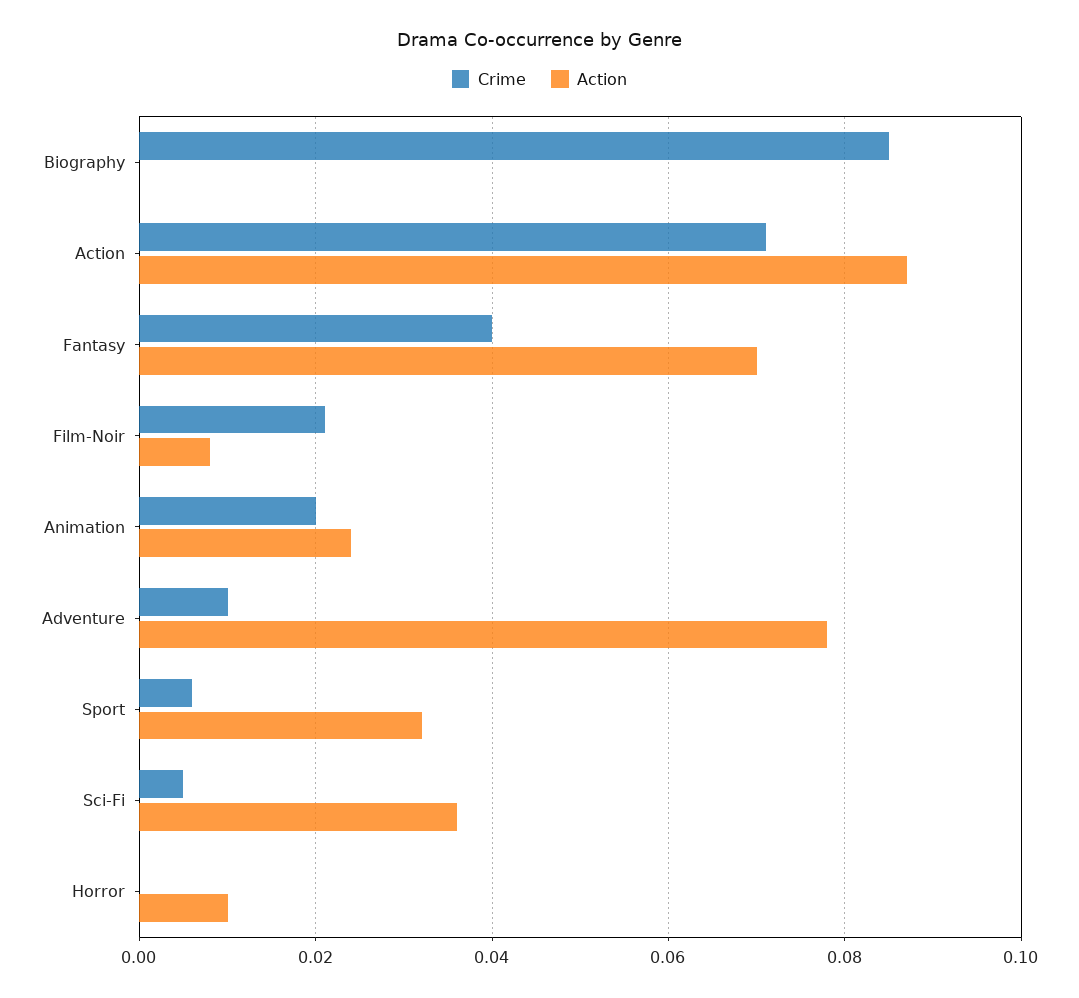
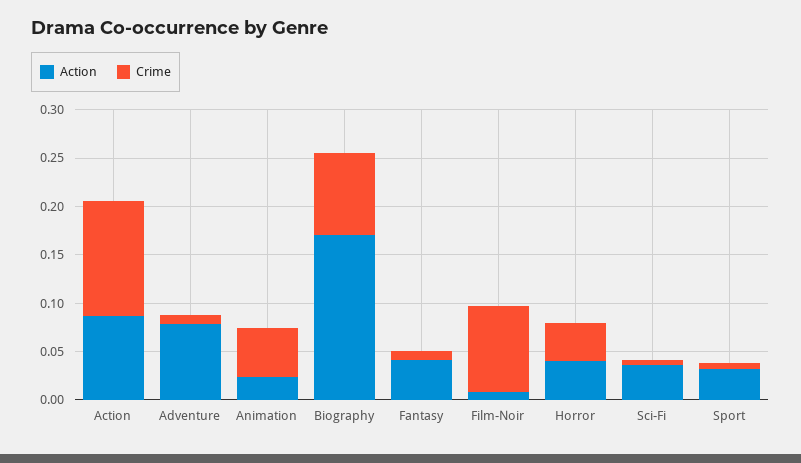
  {
    "Crime": {
      "Biography": 0.085,
-     "Action": 0.07,
+     "Action": 0.12,
-     "Fantasy": 0.04,
+     "Fantasy": 0.01,
-     "Film-Noir": 0.02,
+     "Film-Noir": 0.09,
-     "Animation": 0.02,
+     "Animation": 0.05,
      "Adventure": 0.01,
      "Sport": 0.005,
      "Sci-Fi": 0.005,
-     "Horror": 0
+     "Horror": 0.04
    },
    "Action": {
-     "Biography": 0,
+     "Biography": 0.17,
      "Action": 0.085,
-     "Fantasy": 0.07,
+     "Fantasy": 0.04,
      "Film-Noir": 0.01,
      "Animation": 0.025,
      "Adventure": 0.08,
      "Sport": 0.03,
      "Sci-Fi": 0.035,
-     "Horror": 0.01
+     "Horror": 0.04
    }
  }

